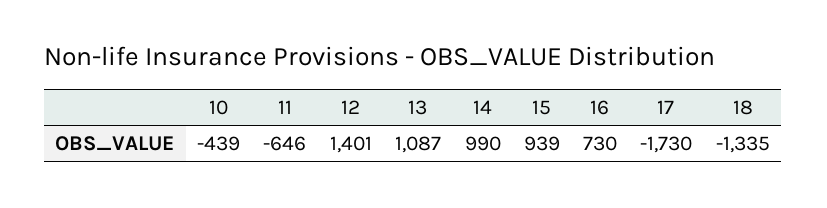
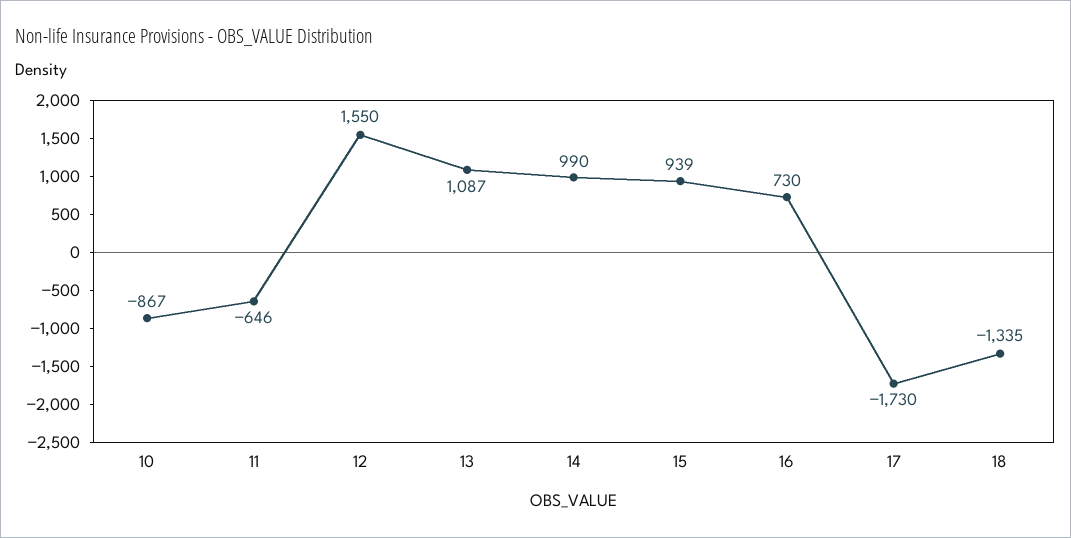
  {
-   "10": -439,
+   "10": -867,
    "11": -646,
-   "12": 1401,
+   "12": 1550,
    "13": 1087,
    "14": 990,
    "15": 939,
    "16": 730,
    "17": -1730,
    "18": -1335
  }

